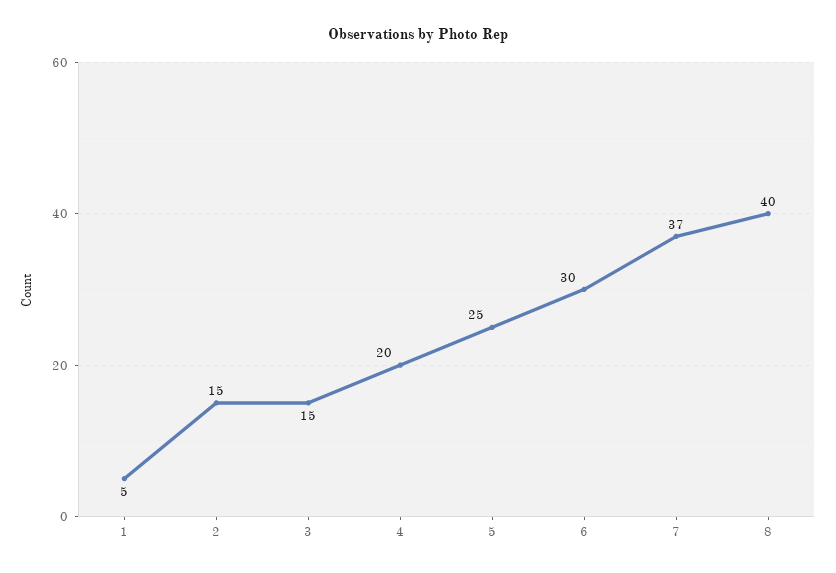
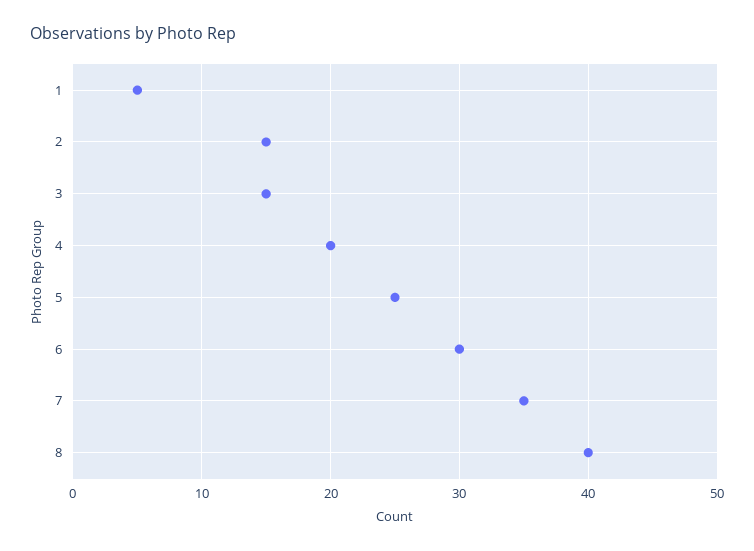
  {
    "1": 5,
    "2": 15,
    "3": 15,
    "4": 20,
    "5": 25,
    "6": 30,
-   "7": 37,
+   "7": 35,
    "8": 40
  }

